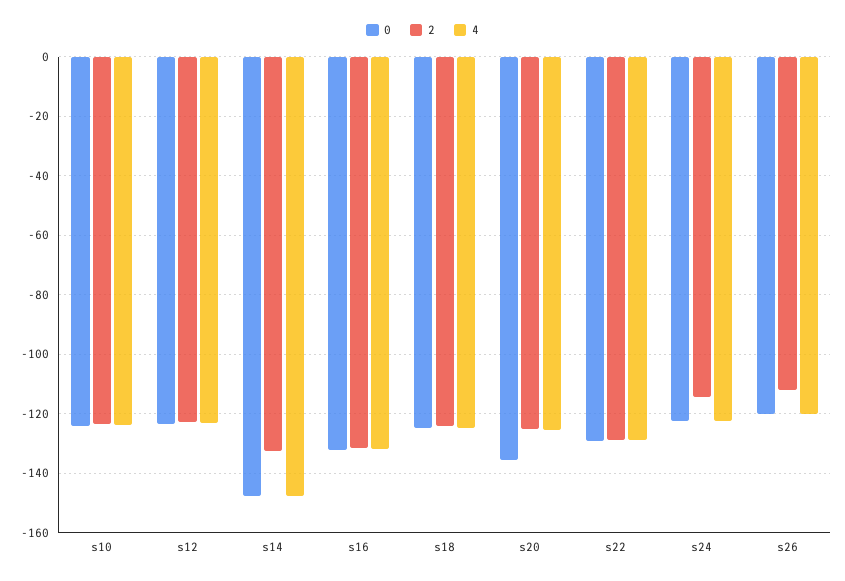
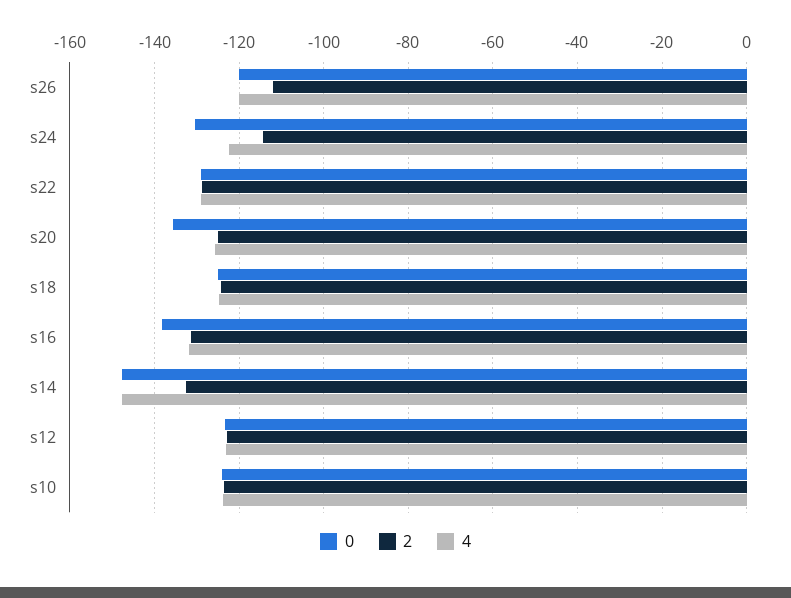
  {
    "0": {
      "s10": -124,
      "s12": -124,
      "s14": -148,
-     "s16": -132.5,
+     "s16": -138,
      "s18": -124,
      "s20": -136,
      "s22": -130,
-     "s24": -122.5,
+     "s24": -130,
      "s26": -120
    },
    "2": {
      "s10": -124,
      "s12": -122,
      "s14": -132,
      "s16": -132,
      "s18": -124,
      "s20": -126,
      "s22": -128,
      "s24": -114,
      "s26": -112
    },
    "4": {
      "s10": -124,
      "s12": -124,
      "s14": -148,
      "s16": -132,
      "s18": -124,
      "s20": -126,
      "s22": -130,
      "s24": -122,
      "s26": -120
    }
  }

